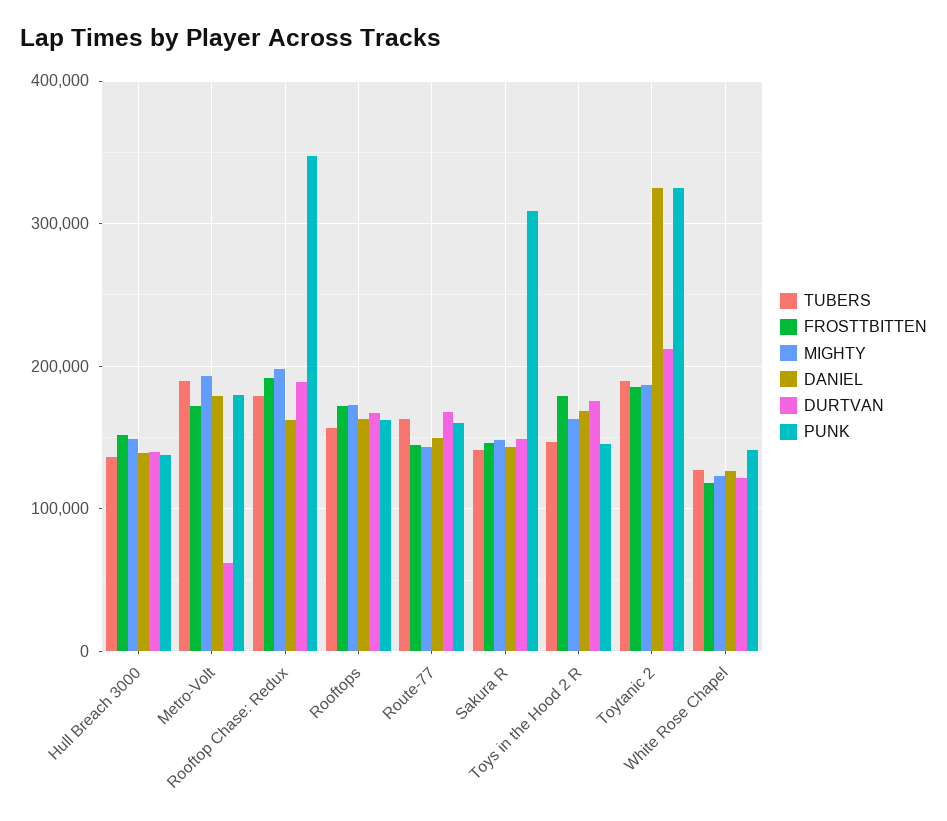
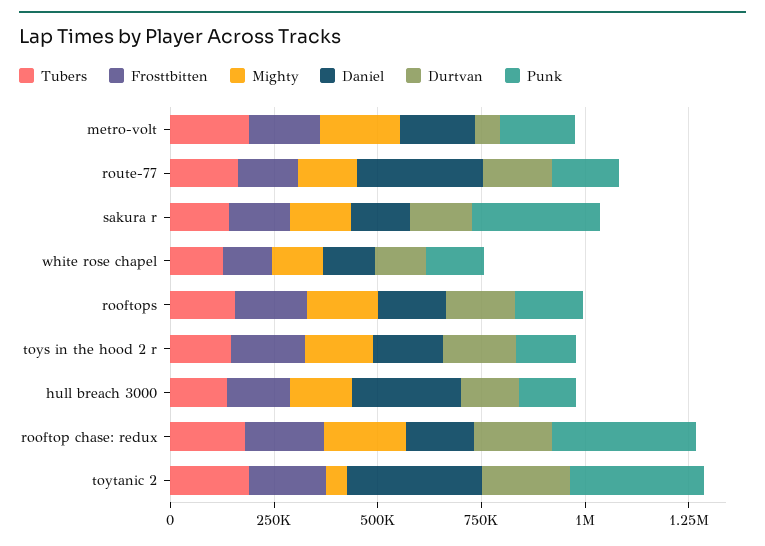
  {
    "TUBERS": {
      "Hull Breach 3000": 140000,
      "Metro-Volt": 190000,
      "Rooftop Chase: Redux": 180000,
      "Rooftops": 160000,
      "Route-77": 160000,
      "Sakura R": 140000,
      "Toys in the Hood 2 R": 150000,
      "Toytanic 2": 190000,
      "White Rose Chapel": 130000
    },
    "FROSTTBITTEN": {
      "Hull Breach 3000": 150000,
      "Metro-Volt": 170000,
      "Rooftop Chase: Redux": 190000,
      "Rooftops": 170000,
      "Route-77": 140000,
      "Sakura R": 150000,
      "Toys in the Hood 2 R": 180000,
      "Toytanic 2": 190000,
      "White Rose Chapel": 120000
    },
    "MIGHTY": {
      "Hull Breach 3000": 150000,
      "Metro-Volt": 190000,
      "Rooftop Chase: Redux": 200000,
      "Rooftops": 170000,
      "Route-77": 140000,
      "Sakura R": 150000,
      "Toys in the Hood 2 R": 160000,
-     "Toytanic 2": 190000,
+     "Toytanic 2": 50000,
      "White Rose Chapel": 120000
    },
    "DANIEL": {
-     "Hull Breach 3000": 140000,
+     "Hull Breach 3000": 250000,
      "Metro-Volt": 180000,
      "Rooftop Chase: Redux": 160000,
      "Rooftops": 160000,
-     "Route-77": 150000,
+     "Route-77": 300000,
      "Sakura R": 140000,
      "Toys in the Hood 2 R": 170000,
      "Toytanic 2": 320000,
      "White Rose Chapel": 130000
    },
    "DURTVAN": {
      "Hull Breach 3000": 140000,
      "Metro-Volt": 60000,
      "Rooftop Chase: Redux": 190000,
      "Rooftops": 170000,
      "Route-77": 170000,
      "Sakura R": 150000,
      "Toys in the Hood 2 R": 180000,
      "Toytanic 2": 210000,
      "White Rose Chapel": 120000
    },
    "PUNK": {
      "Hull Breach 3000": 140000,
      "Metro-Volt": 180000,
      "Rooftop Chase: Redux": 350000,
      "Rooftops": 160000,
      "Route-77": 160000,
      "Sakura R": 310000,
      "Toys in the Hood 2 R": 150000,
      "Toytanic 2": 320000,
      "White Rose Chapel": 140000
    }
  }

